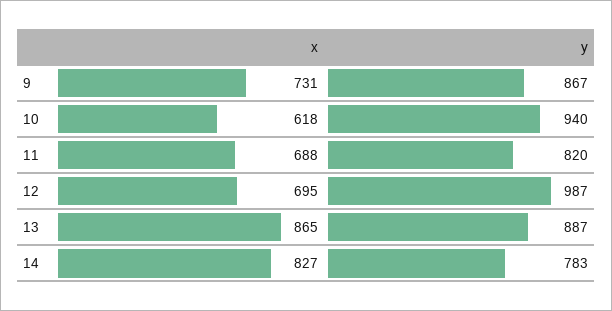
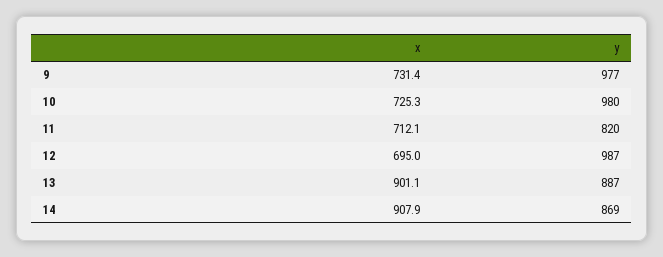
  {
    "x": {
      "9": 731.4,
-     "10": 618,
+     "10": 725.3,
-     "11": 688,
+     "11": 712.1,
      "12": 695,
-     "13": 865,
+     "13": 901.1,
-     "14": 827
+     "14": 907.9
    },
    "y": {
-     "9": 867,
+     "9": 977,
-     "10": 940,
+     "10": 980,
      "11": 820,
      "12": 987,
      "13": 887,
-     "14": 783
+     "14": 869
    }
  }

